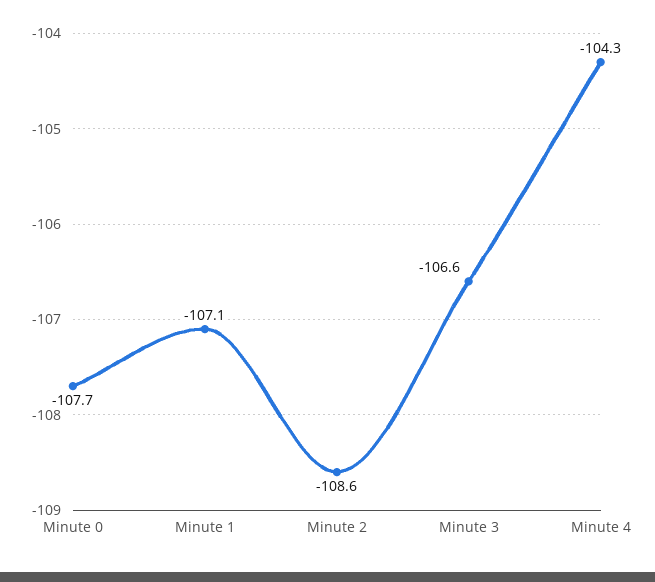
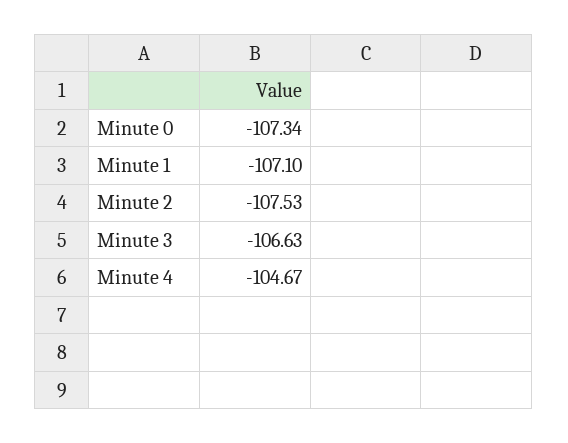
  {
-   "Minute 0": -107.7,
+   "Minute 0": -107.34,
    "Minute 1": -107.1,
-   "Minute 2": -108.6,
+   "Minute 2": -107.53,
    "Minute 3": -106.63,
-   "Minute 4": -104.3
+   "Minute 4": -104.67
  }

